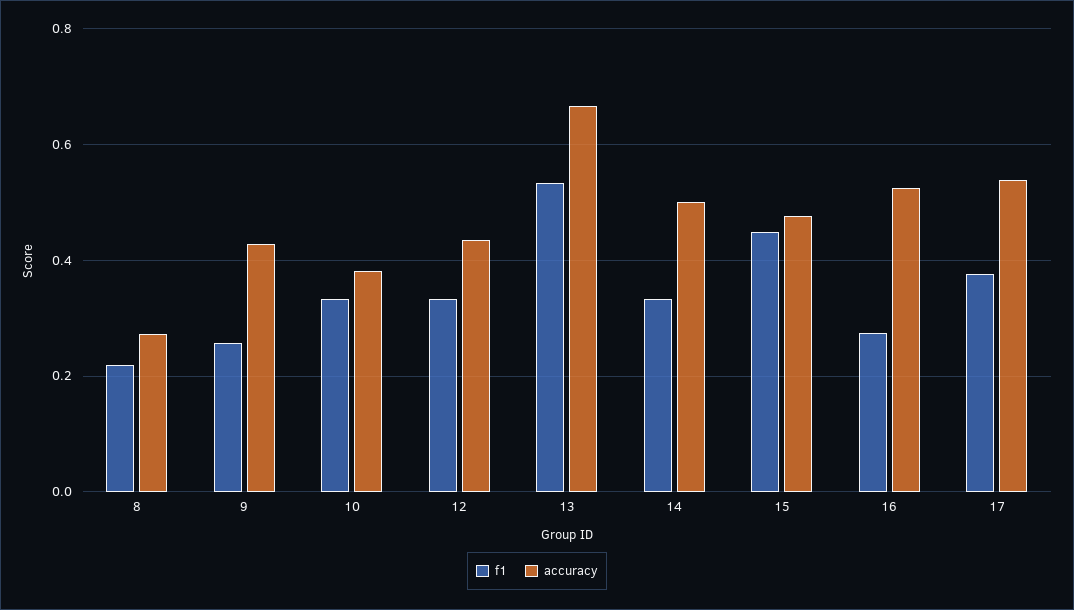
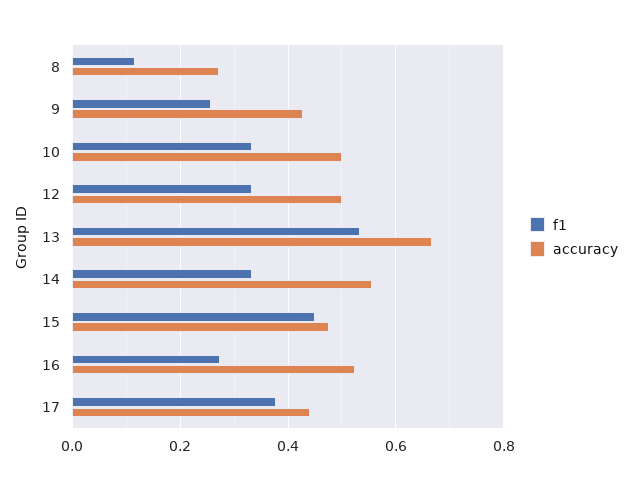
  {
    "f1": {
-     "8": 0.22,
+     "8": 0.12,
      "9": 0.26,
      "10": 0.34,
      "12": 0.34,
      "13": 0.54,
      "14": 0.34,
      "15": 0.44,
      "16": 0.28,
      "17": 0.38
    },
    "accuracy": {
      "8": 0.28,
      "9": 0.42,
-     "10": 0.38,
+     "10": 0.5,
-     "12": 0.44,
+     "12": 0.5,
      "13": 0.66,
-     "14": 0.5,
+     "14": 0.56,
      "15": 0.48,
      "16": 0.52,
-     "17": 0.54
+     "17": 0.44
    }
  }

